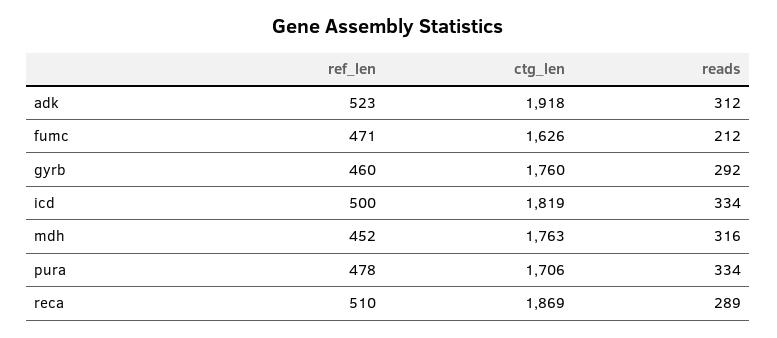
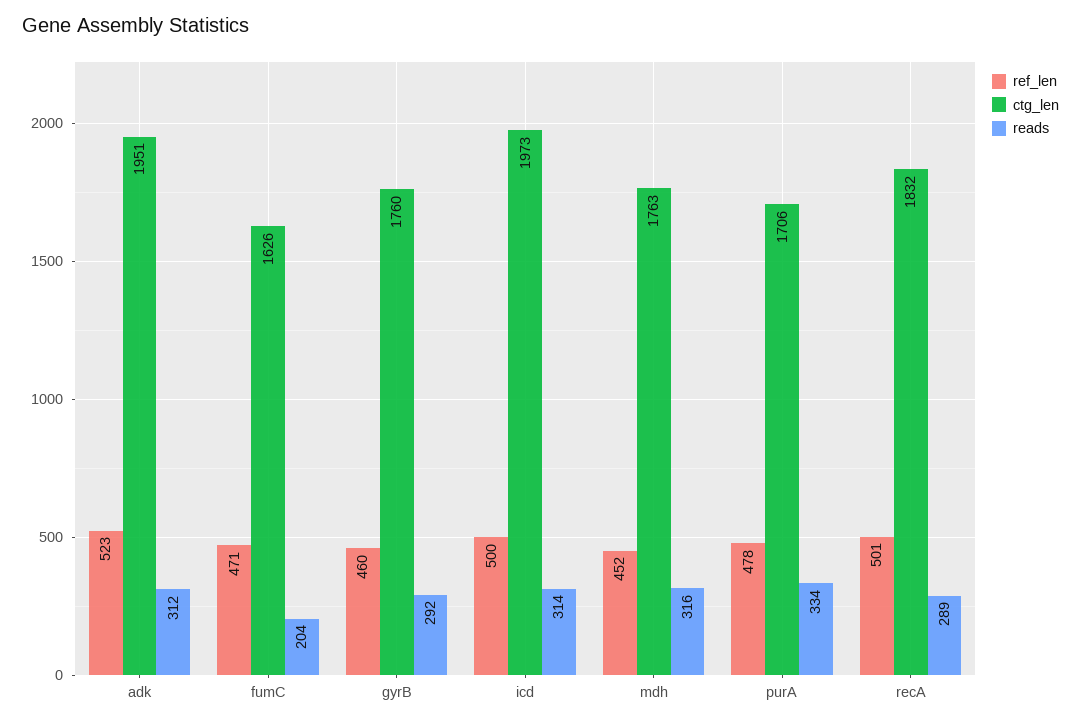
  {
    "ref_len": {
      "adk": 523,
      "fumc": 471,
      "gyrb": 460,
      "icd": 500,
      "mdh": 452,
      "pura": 478,
-     "reca": 510
+     "reca": 501
    },
    "ctg_len": {
-     "adk": 1918,
+     "adk": 1951,
      "fumc": 1626,
      "gyrb": 1760,
-     "icd": 1819,
+     "icd": 1973,
      "mdh": 1763,
      "pura": 1706,
-     "reca": 1869
+     "reca": 1832
    },
    "reads": {
      "adk": 312,
-     "fumc": 212,
+     "fumc": 204,
      "gyrb": 292,
-     "icd": 334,
+     "icd": 314,
      "mdh": 316,
      "pura": 334,
      "reca": 289
    }
  }

